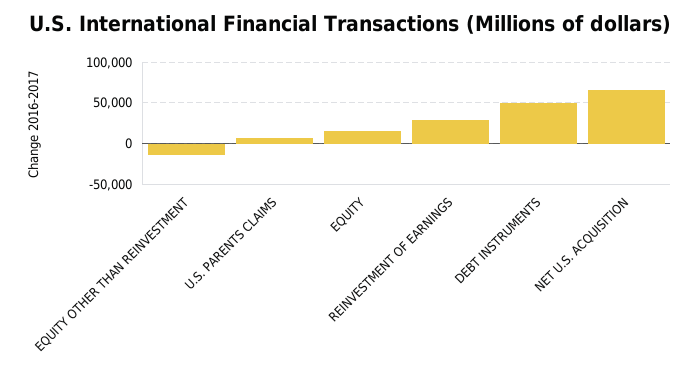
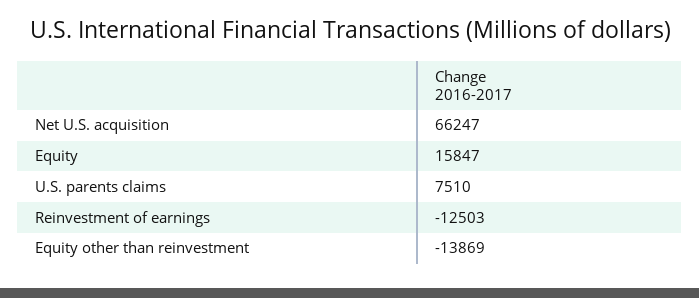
  {
    "EQUITY OTHER THAN REINVESTMENT": -13869,
    "U.S. PARENTS CLAIMS": 7510,
    "EQUITY": 15847,
-   "REINVESTMENT OF EARNINGS": 30000,
+   "REINVESTMENT OF EARNINGS": -12503,
-   "DEBT INSTRUMENTS": 50000,
    "NET U.S. ACQUISITION": 66247
  }

